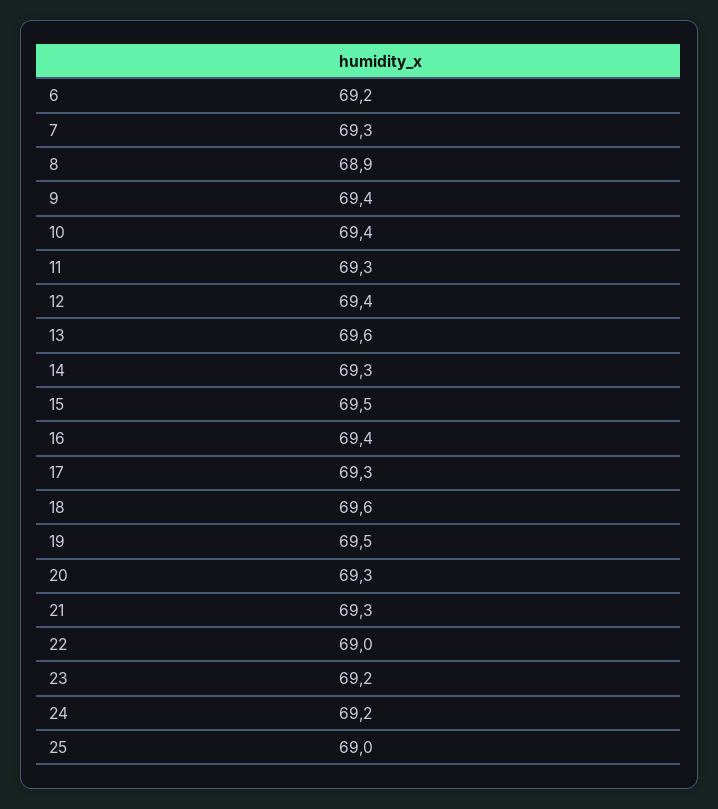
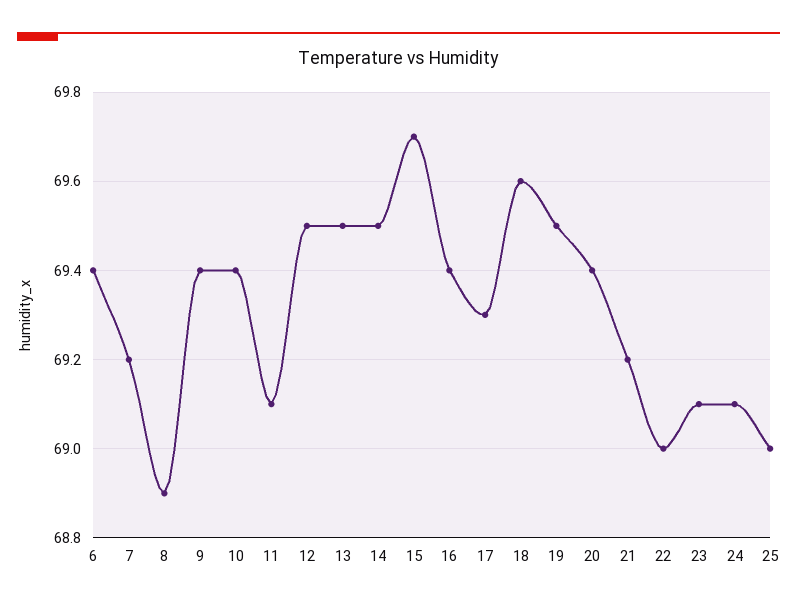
  {
-   "6": 69.2,
+   "6": 69.4,
-   "7": 69.3,
+   "7": 69.2,
    "8": 68.9,
    "9": 69.4,
    "10": 69.4,
-   "11": 69.3,
+   "11": 69.1,
-   "12": 69.4,
+   "12": 69.5,
-   "13": 69.6,
+   "13": 69.5,
-   "14": 69.3,
+   "14": 69.5,
-   "15": 69.5,
+   "15": 69.7,
    "16": 69.4,
    "17": 69.3,
    "18": 69.6,
    "19": 69.5,
-   "20": 69.3,
+   "20": 69.4,
-   "21": 69.3,
+   "21": 69.2,
    "22": 69,
-   "23": 69.2,
+   "23": 69.1,
-   "24": 69.2,
+   "24": 69.1,
    "25": 69
  }

